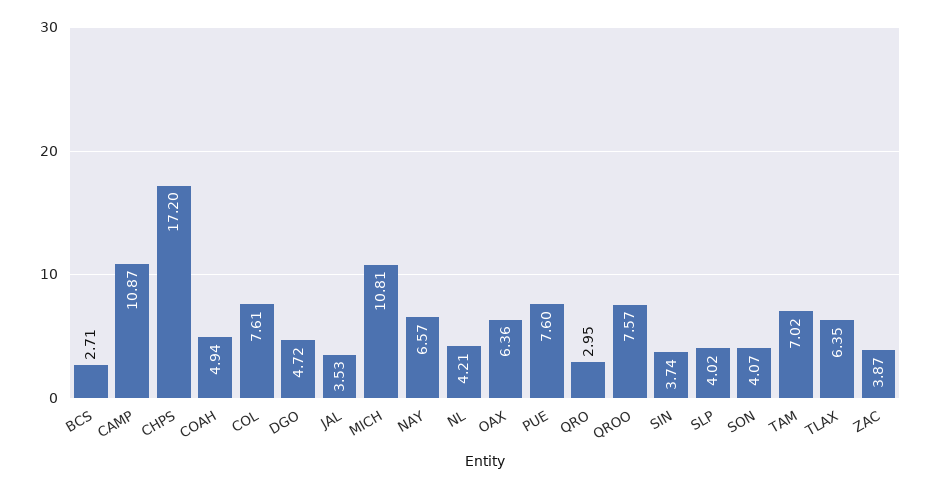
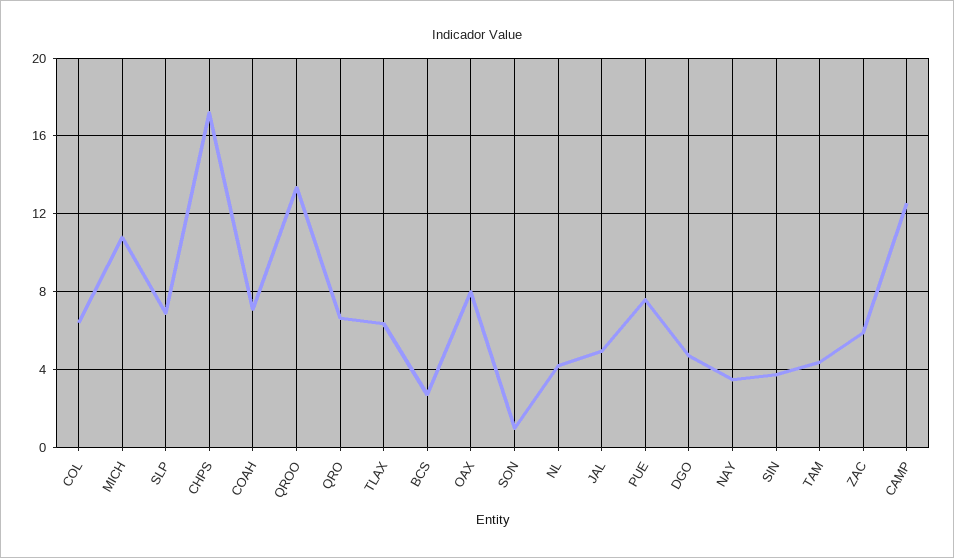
  {
    "BCS": 2.71,
-   "CAMP": 10.87,
+   "CAMP": 12.5,
    "CHPS": 17.2,
-   "COAH": 4.94,
+   "COAH": 7,
-   "COL": 7.61,
+   "COL": 6.5,
    "DGO": 4.72,
-   "JAL": 3.53,
+   "JAL": 5,
    "MICH": 10.81,
-   "NAY": 6.57,
+   "NAY": 3.5,
    "NL": 4.21,
-   "OAX": 6.36,
+   "OAX": 8,
    "PUE": 7.6,
-   "QRO": 2.95,
+   "QRO": 6.5,
-   "QROO": 7.57,
+   "QROO": 13.5,
    "SIN": 3.74,
-   "SLP": 4.02,
+   "SLP": 7,
-   "SON": 4.07,
+   "SON": 1,
-   "TAM": 7.02,
+   "TAM": 4.5,
    "TLAX": 6.35,
-   "ZAC": 3.87
+   "ZAC": 6
  }

